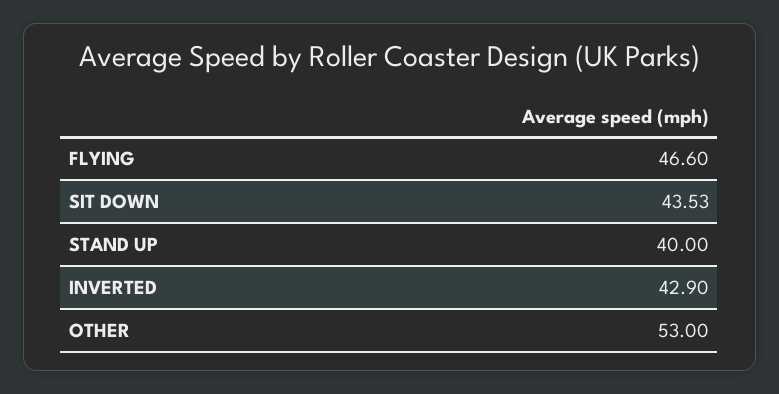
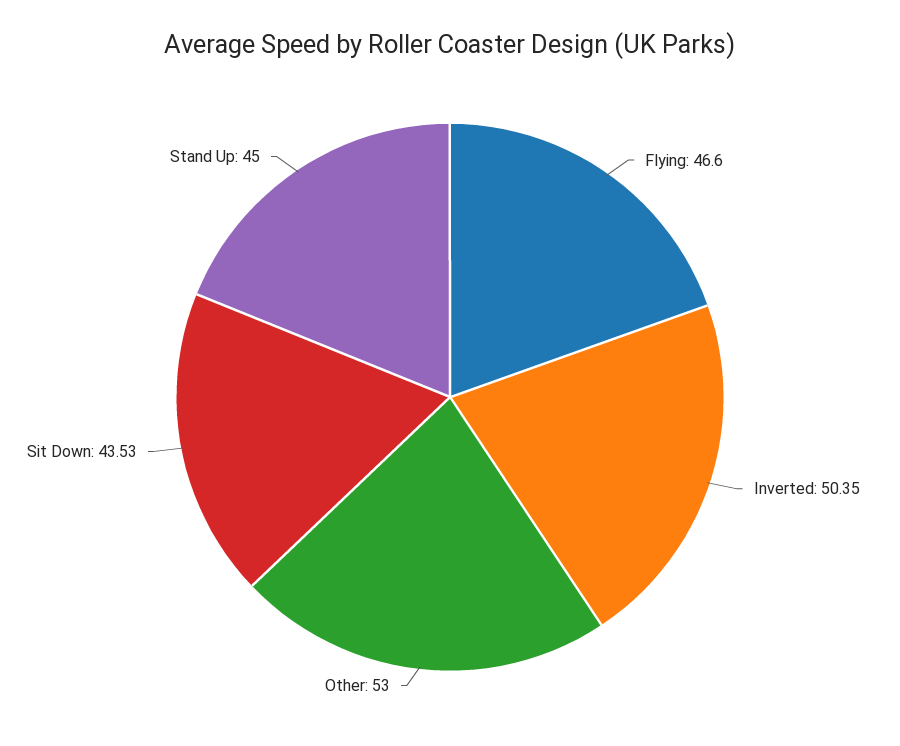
  {
    "FLYING": 46.6,
    "SIT DOWN": 43.53,
-   "STAND UP": 40,
+   "STAND UP": 45,
-   "INVERTED": 42.9,
+   "INVERTED": 50.35,
    "OTHER": 53
  }

